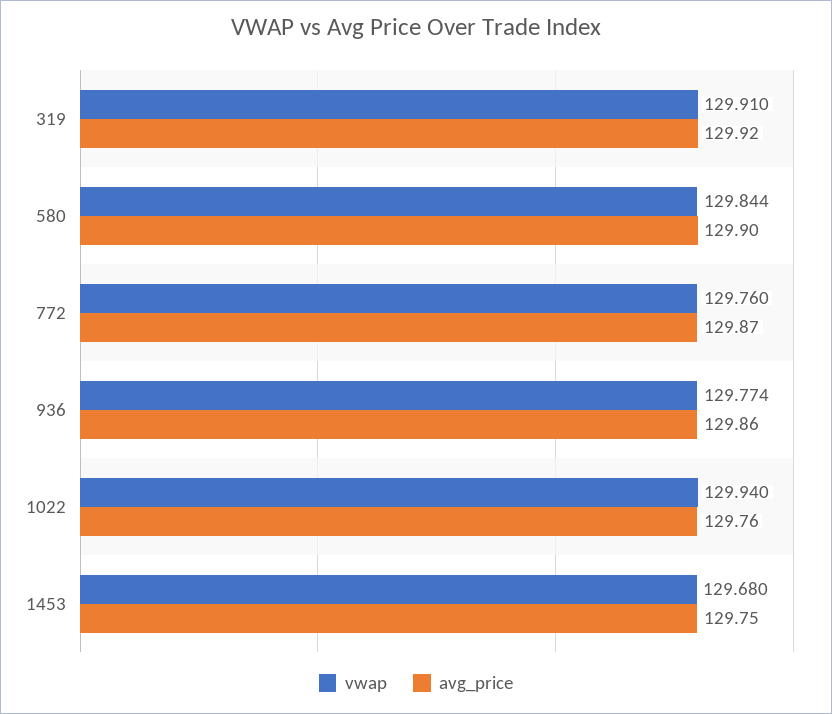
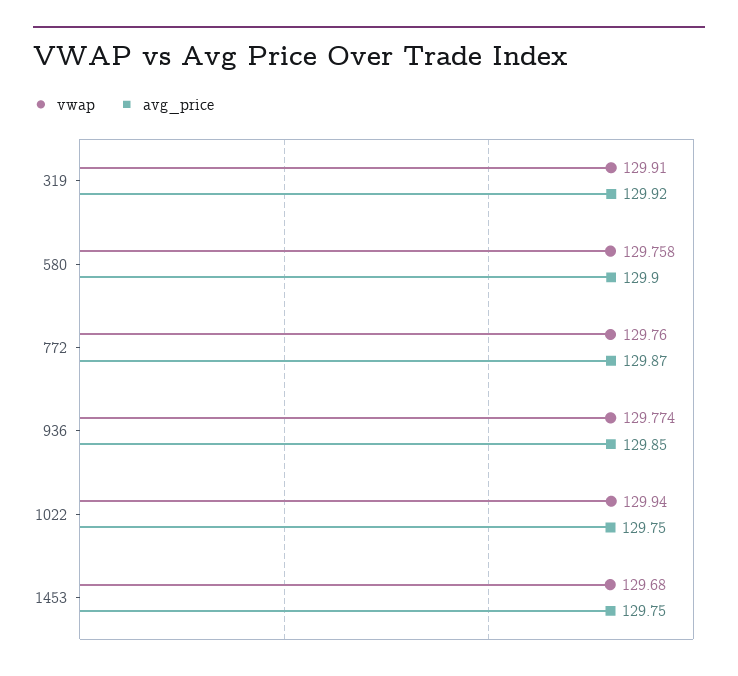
  {
    "vwap": {
      "319": 129.91,
-     "580": 129.844,
+     "580": 129.758,
      "772": 129.76,
      "936": 129.774,
      "1022": 129.94,
      "1453": 129.68
    },
    "avg_price": {
      "319": 129.92,
      "580": 129.9,
      "772": 129.87,
-     "936": 129.86,
+     "936": 129.85,
-     "1022": 129.76,
+     "1022": 129.75,
      "1453": 129.75
    }
  }

